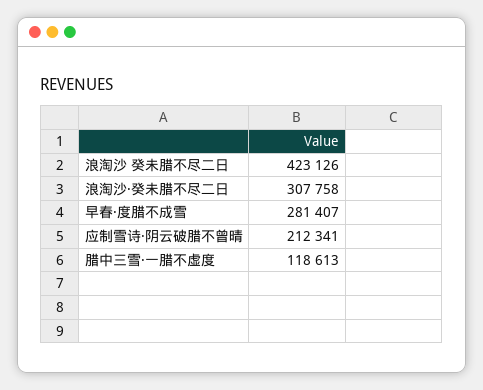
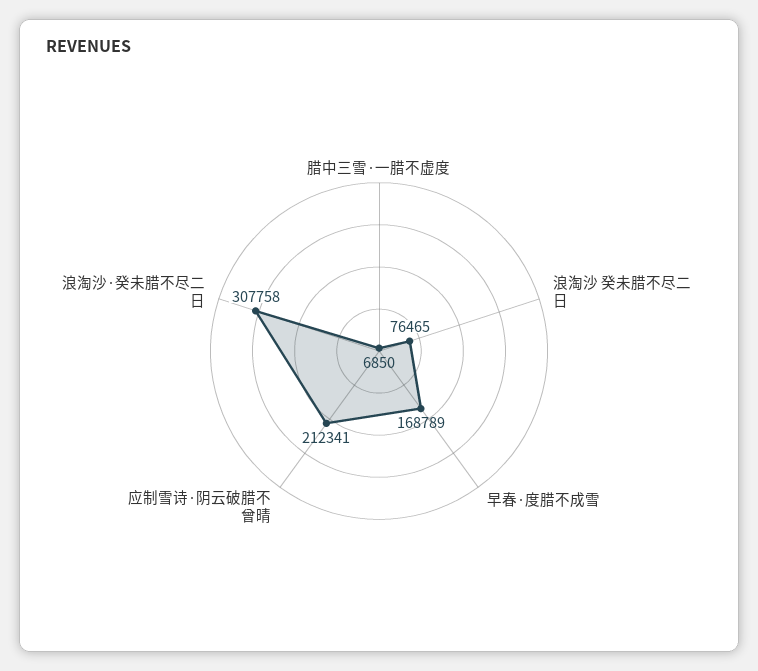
  {
-   "浪淘沙 癸未腊不尽二日": 423126,
+   "浪淘沙 癸未腊不尽二日": 76465,
    "浪淘沙·癸未腊不尽二日": 307758,
-   "早春·度腊不成雪": 281407,
+   "早春·度腊不成雪": 168789,
    "应制雪诗·阴云破腊不曾晴": 212341,
-   "腊中三雪·一腊不虚度": 118613
+   "腊中三雪·一腊不虚度": 6850
  }

